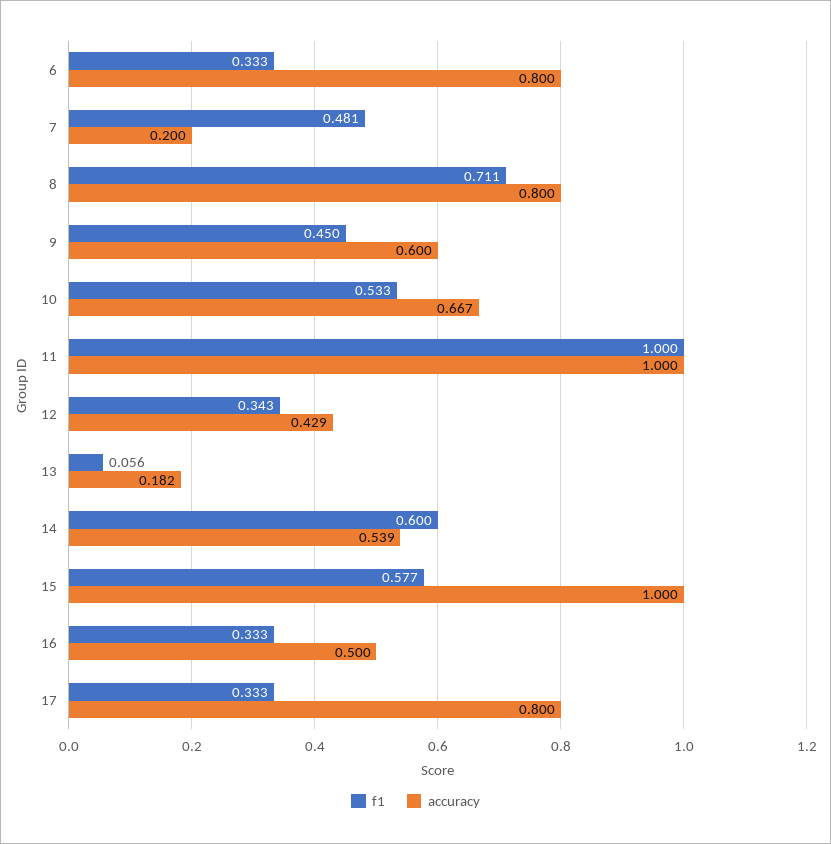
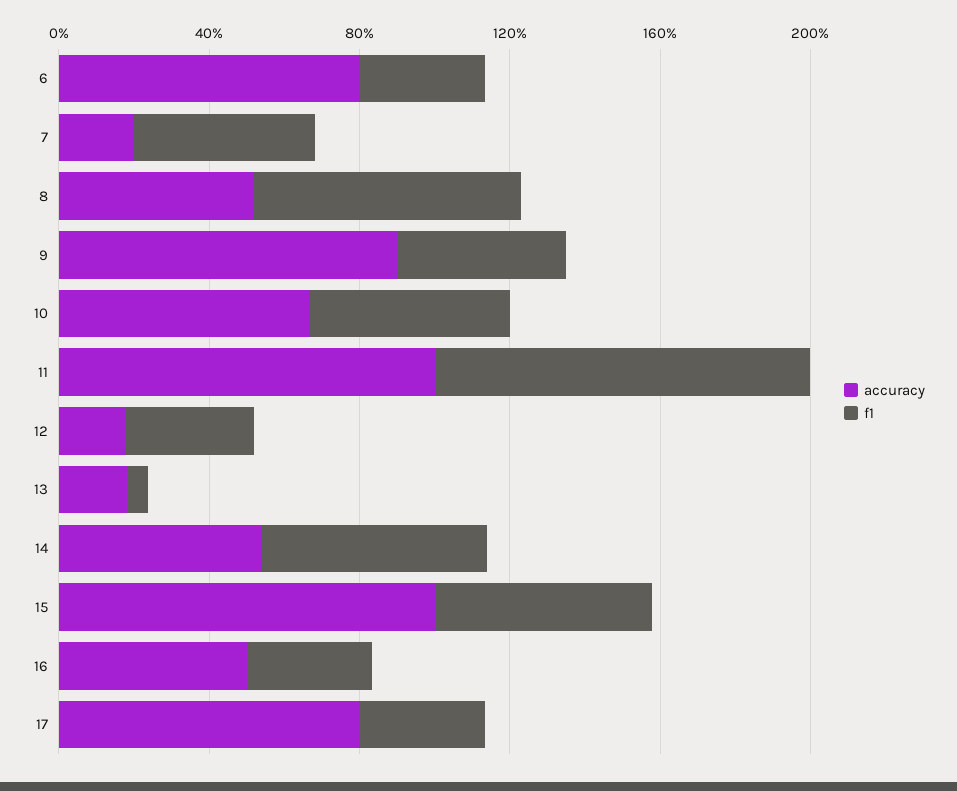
  {
    "f1": {
      "6": 0.333,
      "7": 0.481,
      "8": 0.711,
      "9": 0.45,
      "10": 0.533,
      "11": 1,
      "12": 0.343,
      "13": 0.056,
      "14": 0.6,
      "15": 0.577,
      "16": 0.333,
      "17": 0.333
    },
    "accuracy": {
      "6": 0.8,
      "7": 0.2,
-     "8": 0.8,
+     "8": 0.5,
-     "9": 0.6,
+     "9": 0.9,
      "10": 0.667,
      "11": 1,
-     "12": 0.429,
+     "12": 0.2,
      "13": 0.182,
      "14": 0.539,
      "15": 1,
      "16": 0.5,
      "17": 0.8
    }
  }

